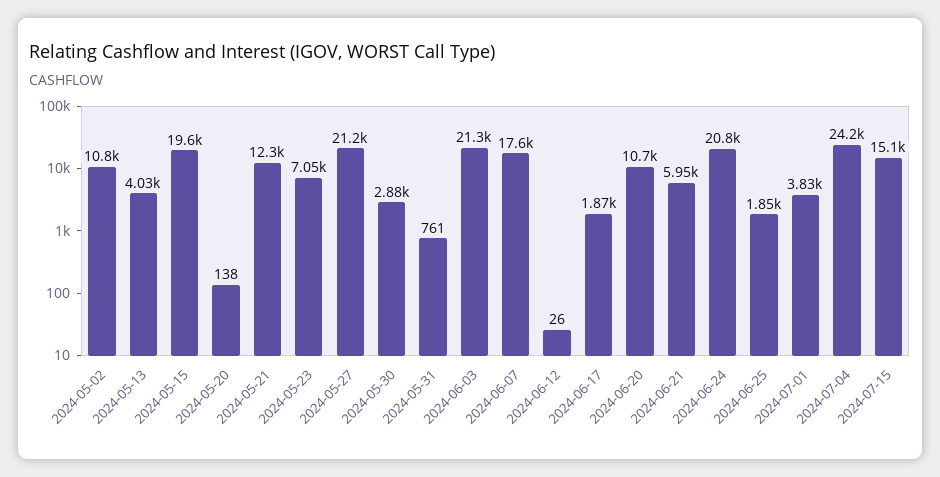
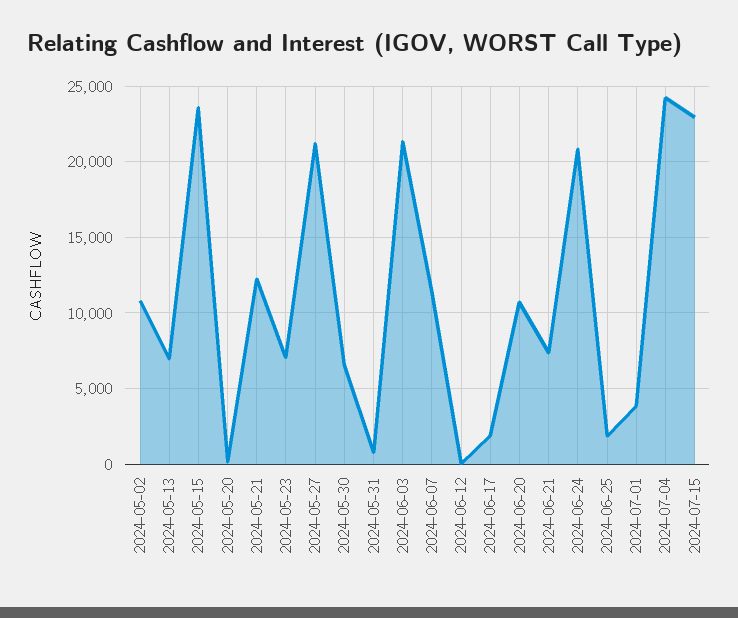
  {
    "2024-05-02": 10800,
-   "2024-05-13": 4030,
+   "2024-05-13": 7000,
-   "2024-05-15": 19600,
+   "2024-05-15": 23500,
    "2024-05-20": 138,
    "2024-05-21": 12300,
    "2024-05-23": 7050,
    "2024-05-27": 21200,
-   "2024-05-30": 2880,
+   "2024-05-30": 6500,
    "2024-05-31": 761,
    "2024-06-03": 21300,
-   "2024-06-07": 17600,
+   "2024-06-07": 11500,
    "2024-06-12": 26,
    "2024-06-17": 1870,
    "2024-06-20": 10700,
-   "2024-06-21": 5950,
+   "2024-06-21": 7500,
    "2024-06-24": 20800,
    "2024-06-25": 1850,
    "2024-07-01": 3830,
    "2024-07-04": 24200,
-   "2024-07-15": 15100
+   "2024-07-15": 23000
  }

